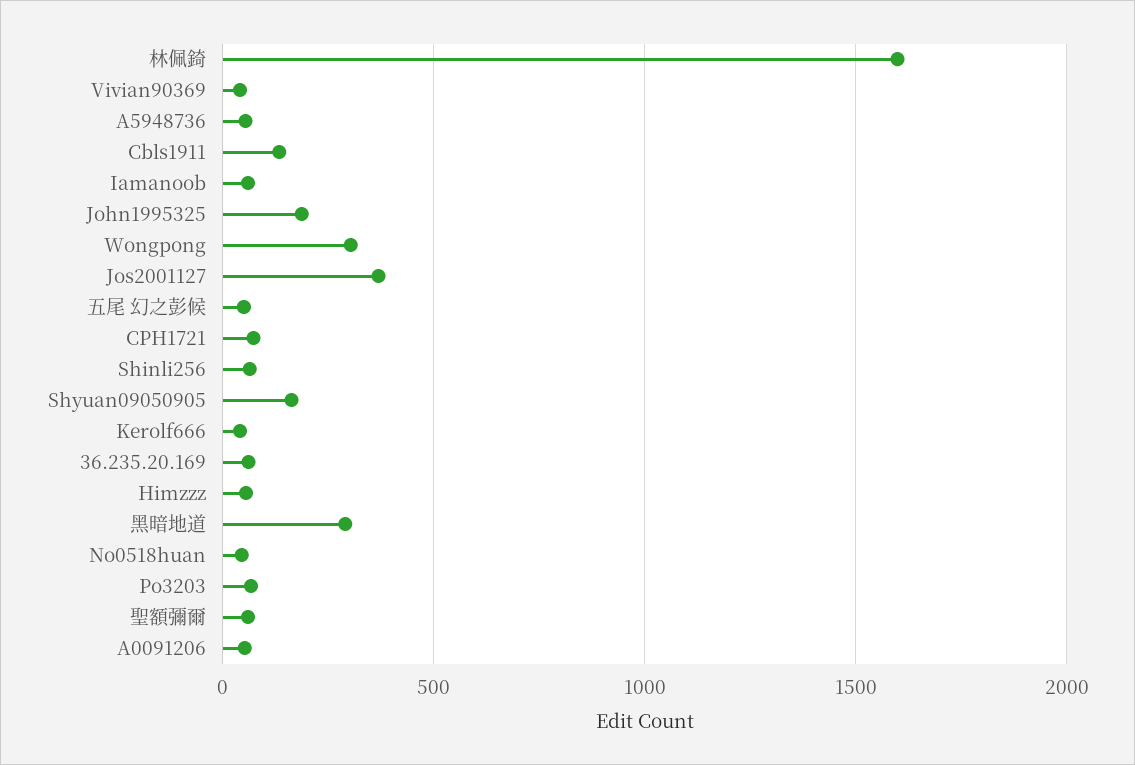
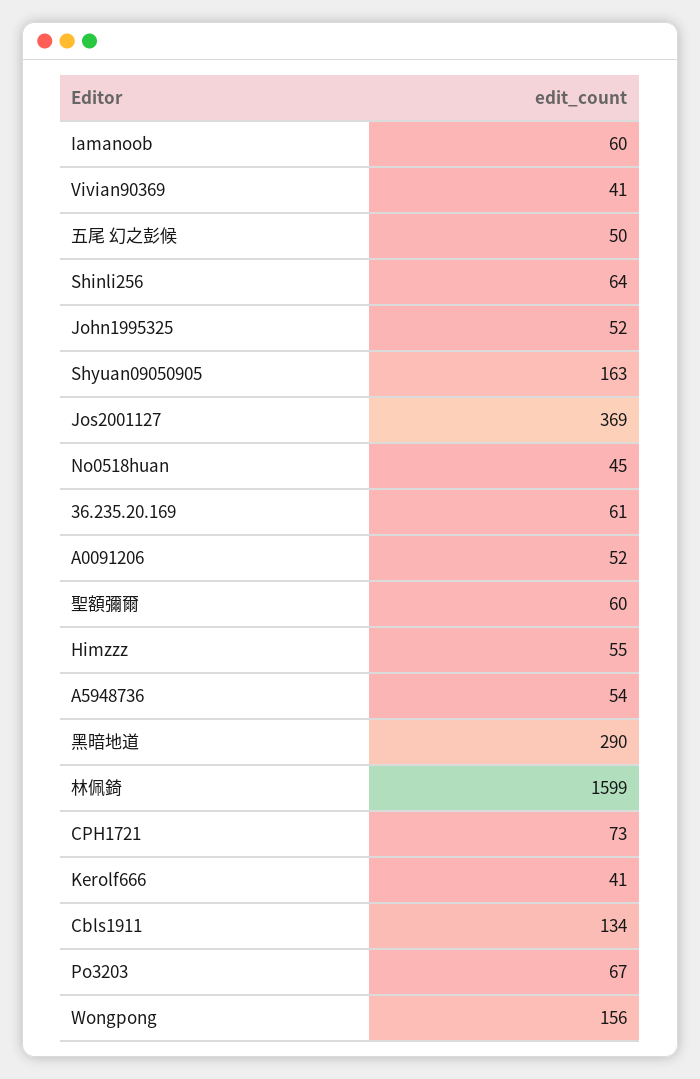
  {
    "林佩錡": 1599,
    "Vivian90369": 41,
    "A5948736": 54,
    "Cbls1911": 134,
    "Iamanoob": 60,
-   "John1995325": 200,
+   "John1995325": 52,
-   "Wongpong": 300,
+   "Wongpong": 156,
    "Jos2001127": 369,
    "五尾 幻之彭候": 50,
    "CPH1721": 73,
    "Shinli256": 64,
    "Shyuan09050905": 163,
    "Kerolf666": 41,
    "36.235.20.169": 61,
    "Himzzz": 55,
    "黑暗地道": 290,
    "No0518huan": 45,
    "Po3203": 67,
    "聖額彌爾": 60,
    "A0091206": 52
  }

